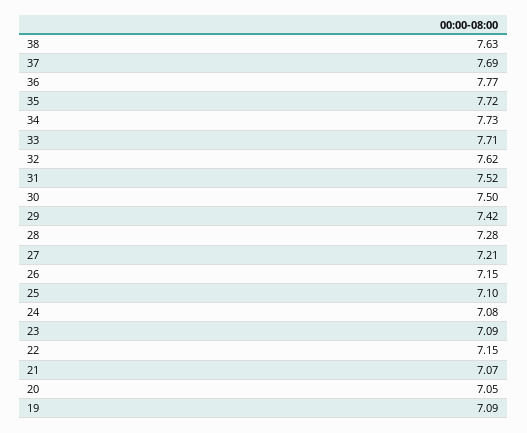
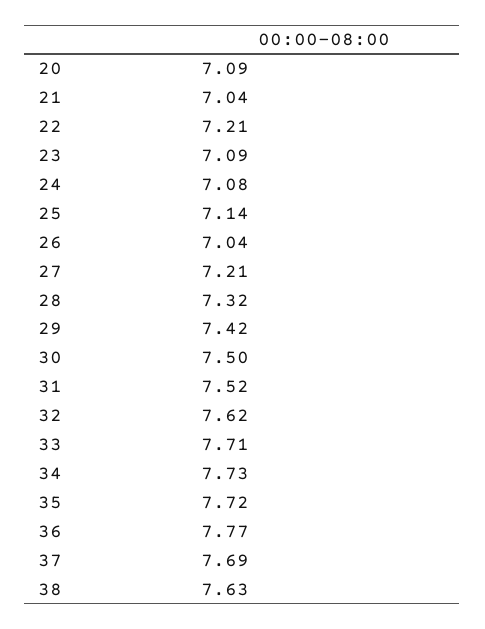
  {
    "38": 7.63,
    "37": 7.69,
    "36": 7.77,
    "35": 7.72,
    "34": 7.73,
    "33": 7.71,
    "32": 7.62,
    "31": 7.52,
    "30": 7.5,
    "29": 7.42,
-   "28": 7.28,
+   "28": 7.32,
    "27": 7.21,
-   "26": 7.15,
+   "26": 7.04,
-   "25": 7.1,
+   "25": 7.14,
    "24": 7.08,
    "23": 7.09,
-   "22": 7.15,
+   "22": 7.21,
-   "21": 7.07,
+   "21": 7.04,
-   "20": 7.05,
+   "20": 7.09
-   "19": 7.09
  }

